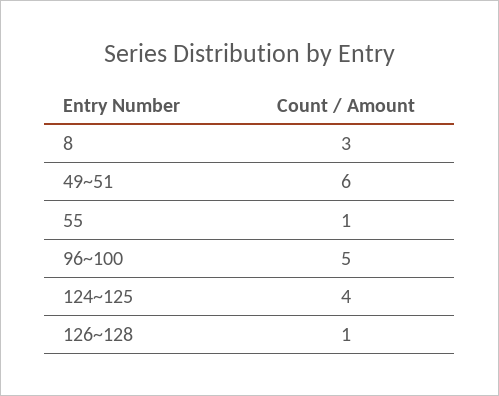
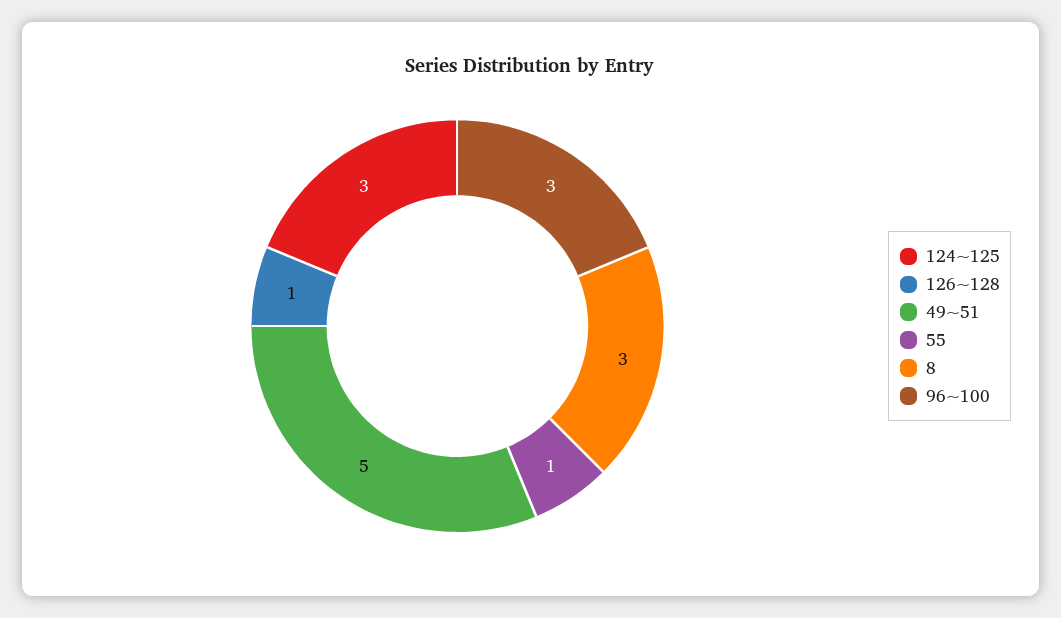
  {
    "8": 3,
-   "49~51": 6,
+   "49~51": 5,
    "55": 1,
-   "96~100": 5,
+   "96~100": 3,
-   "124~125": 4,
+   "124~125": 3,
    "126~128": 1
  }

